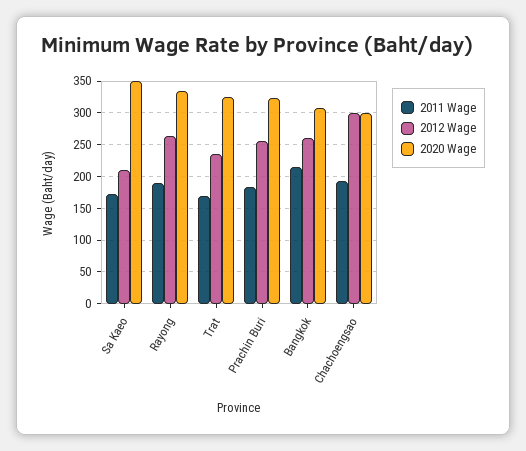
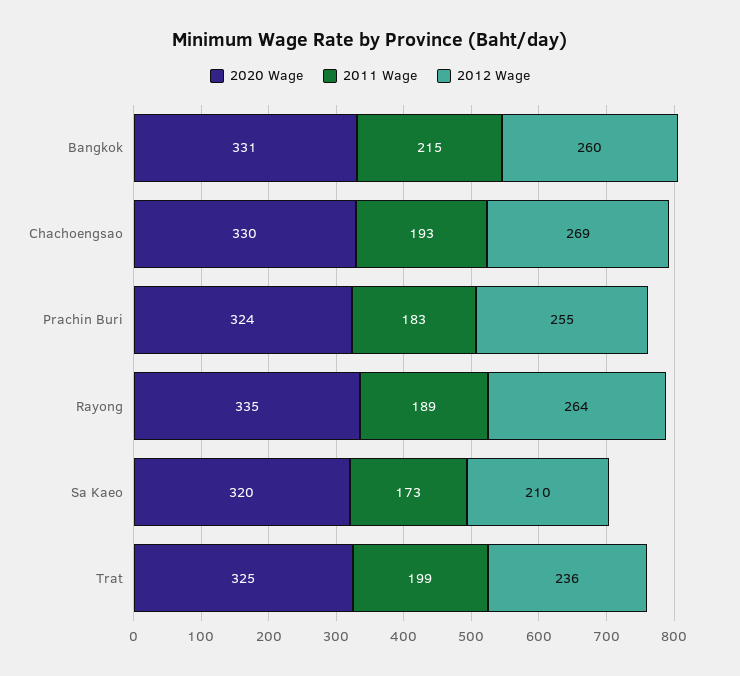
  {
    "2011 Wage": {
      "Sa Kaeo": 173,
      "Rayong": 189,
-     "Trat": 170,
+     "Trat": 199,
      "Prachin Buri": 183,
      "Bangkok": 215,
      "Chachoengsao": 193
    },
    "2012 Wage": {
      "Sa Kaeo": 210,
      "Rayong": 264,
      "Trat": 236,
      "Prachin Buri": 255,
      "Bangkok": 260,
-     "Chachoengsao": 300
+     "Chachoengsao": 269
    },
    "2020 Wage": {
-     "Sa Kaeo": 350,
+     "Sa Kaeo": 320,
      "Rayong": 335,
      "Trat": 325,
      "Prachin Buri": 324,
-     "Bangkok": 310,
+     "Bangkok": 331,
-     "Chachoengsao": 300
+     "Chachoengsao": 330
    }
  }

